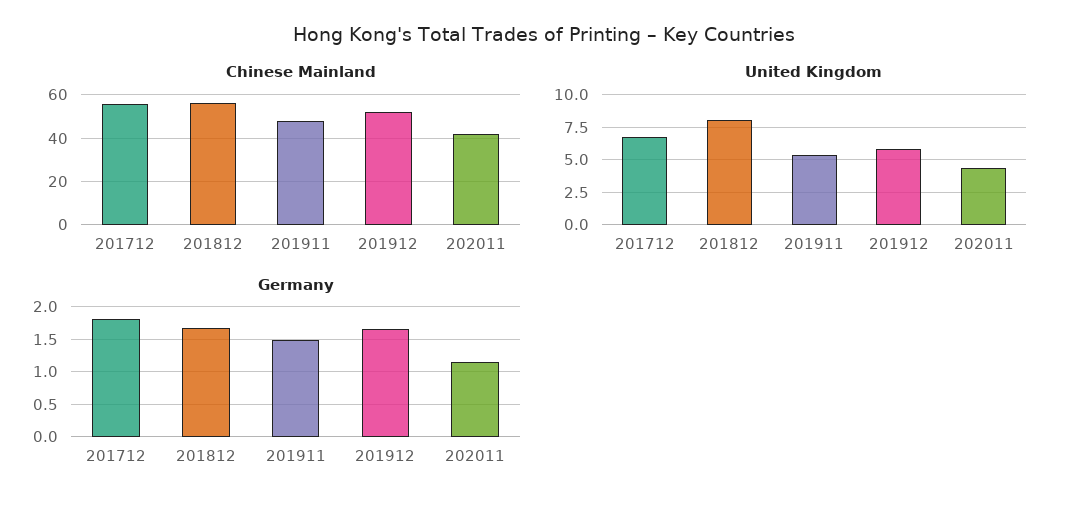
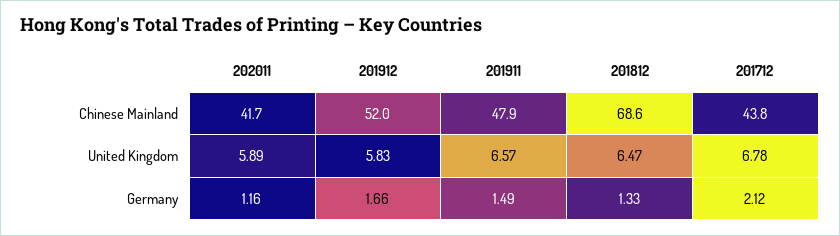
  {
    "Chinese Mainland": {
-     "201712": 55,
+     "201712": 43.8,
-     "201812": 55,
+     "201812": 68.6,
      "201911": 47.9,
      "201912": 52,
      "202011": 41.7
    },
    "United Kingdom": {
      "201712": 6.78,
-     "201812": 8,
+     "201812": 6.47,
-     "201911": 5.5,
+     "201911": 6.57,
      "201912": 5.83,
-     "202011": 4.5
+     "202011": 5.89
    },
    "Germany": {
-     "201712": 1.8,
+     "201712": 2.12,
-     "201812": 1.7,
+     "201812": 1.33,
      "201911": 1.49,
      "201912": 1.66,
      "202011": 1.16
    }
  }

